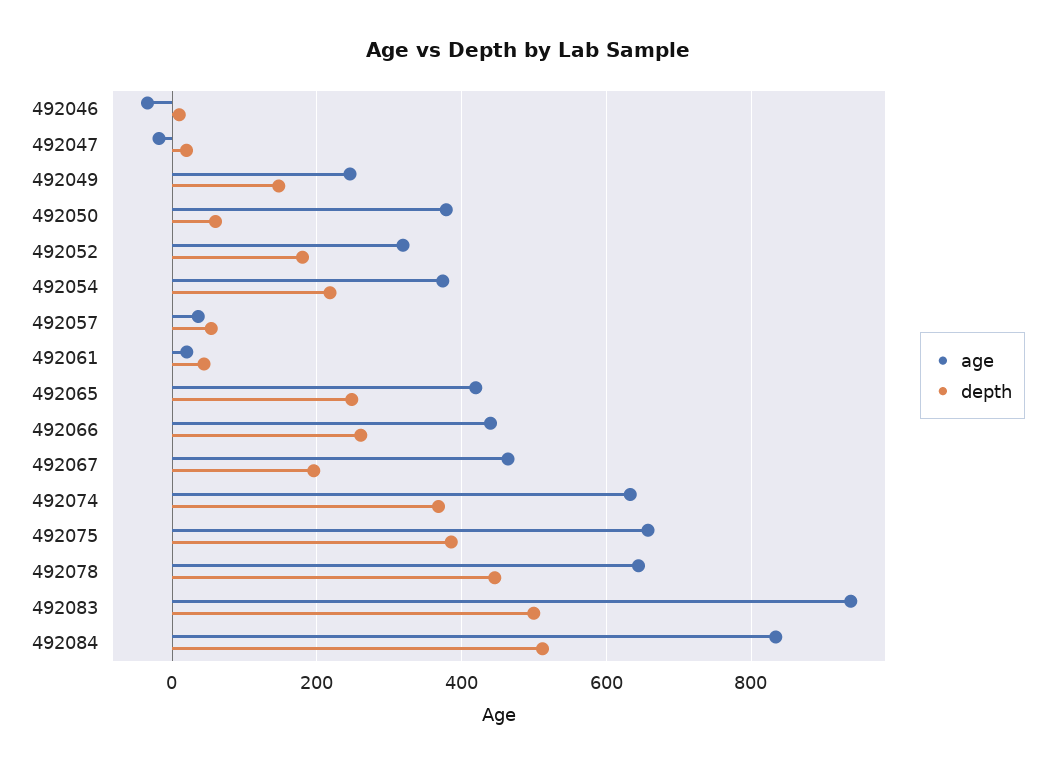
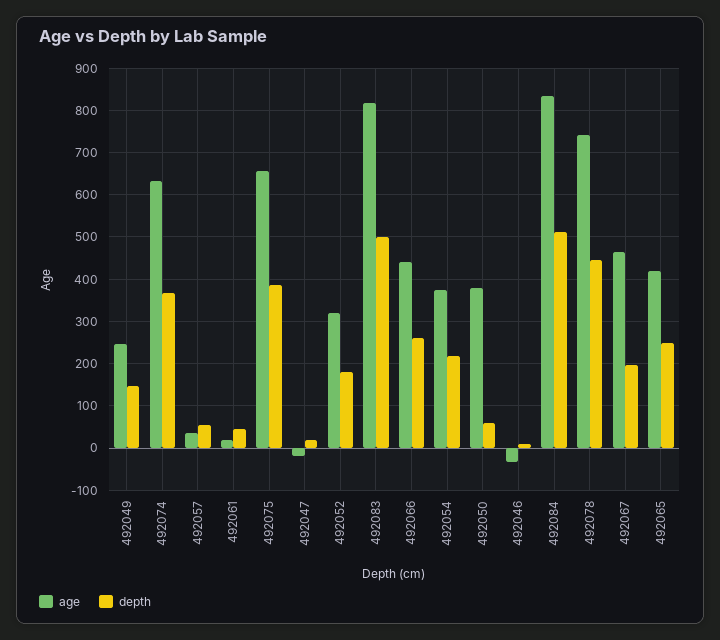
  {
    "age": {
      "492046": -40,
      "492047": -20,
      "492049": 240,
      "492050": 380,
      "492052": 320,
      "492054": 380,
      "492057": 40,
      "492061": 20,
      "492065": 420,
      "492066": 440,
      "492067": 460,
      "492074": 640,
      "492075": 660,
-     "492078": 640,
+     "492078": 740,
-     "492083": 940,
+     "492083": 820,
      "492084": 840
    },
    "depth": {
      "492046": 20,
      "492047": 20,
      "492049": 140,
      "492050": 60,
      "492052": 180,
      "492054": 220,
      "492057": 60,
      "492061": 40,
      "492065": 240,
      "492066": 260,
      "492067": 200,
      "492074": 360,
      "492075": 380,
      "492078": 440,
      "492083": 500,
      "492084": 520
    }
  }

